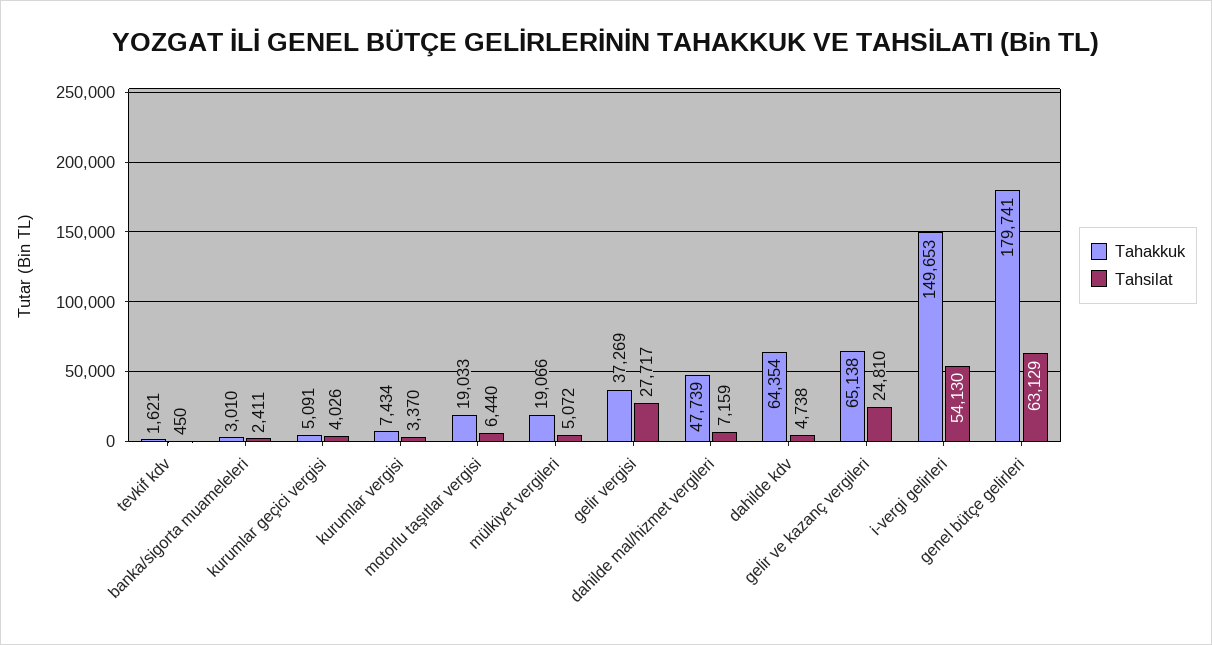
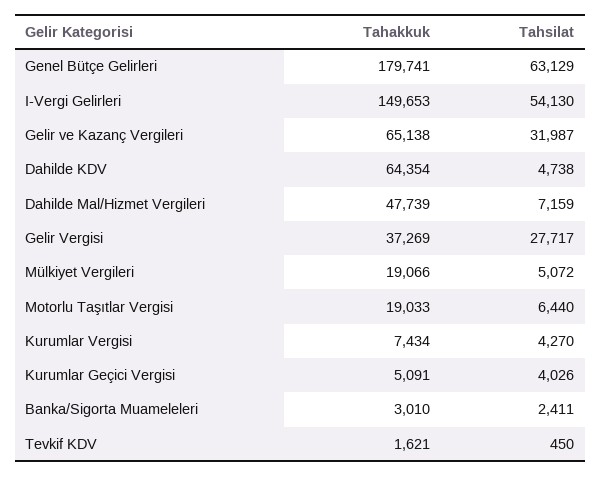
  {
    "Tahakkuk": {
      "tevkif kdv": 1621,
      "banka/sigorta muameleleri": 3010,
      "kurumlar geçici vergisi": 5091,
      "kurumlar vergisi": 7434,
      "motorlu taşıtlar vergisi": 19033,
      "mülkiyet vergileri": 19066,
      "gelir vergisi": 37269,
      "dahilde mal/hizmet vergileri": 47739,
      "dahilde kdv": 64354,
      "gelir ve kazanç vergileri": 65138,
      "i-vergi gelirleri": 149653,
      "genel bütçe gelirleri": 179741
    },
    "Tahsilat": {
      "tevkif kdv": 450,
      "banka/sigorta muameleleri": 2411,
      "kurumlar geçici vergisi": 4026,
-     "kurumlar vergisi": 3370,
+     "kurumlar vergisi": 4270,
      "motorlu taşıtlar vergisi": 6440,
      "mülkiyet vergileri": 5072,
      "gelir vergisi": 27717,
      "dahilde mal/hizmet vergileri": 7159,
      "dahilde kdv": 4738,
-     "gelir ve kazanç vergileri": 24810,
+     "gelir ve kazanç vergileri": 31987,
      "i-vergi gelirleri": 54130,
      "genel bütçe gelirleri": 63129
    }
  }

